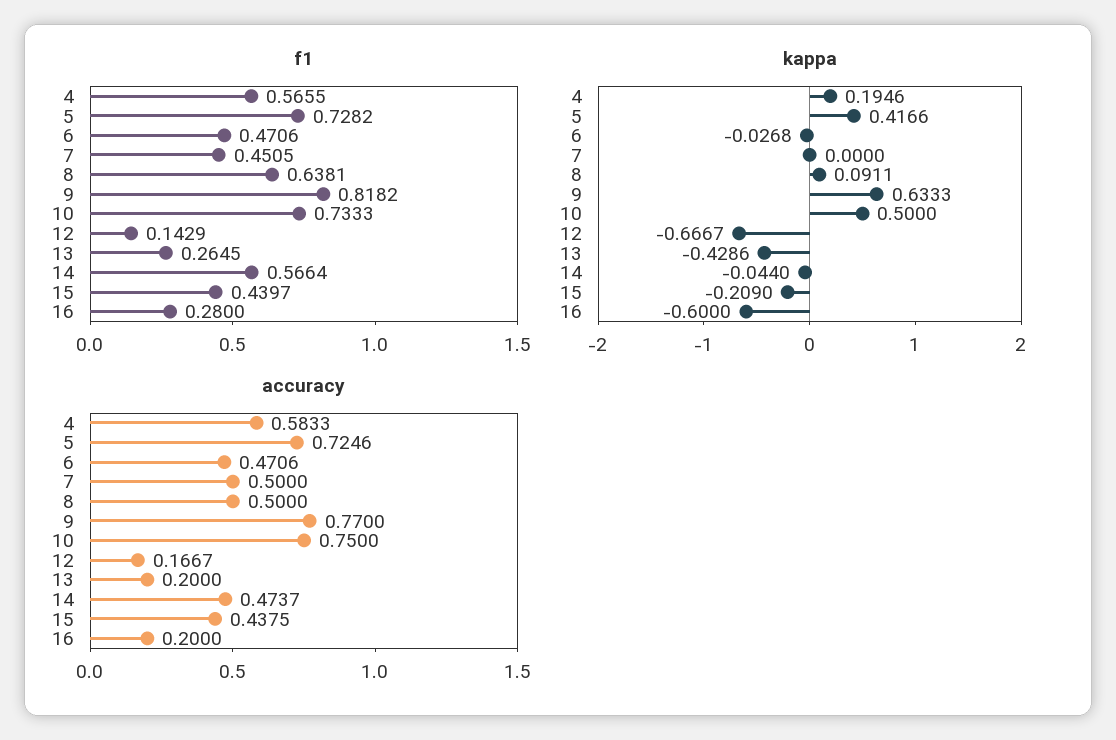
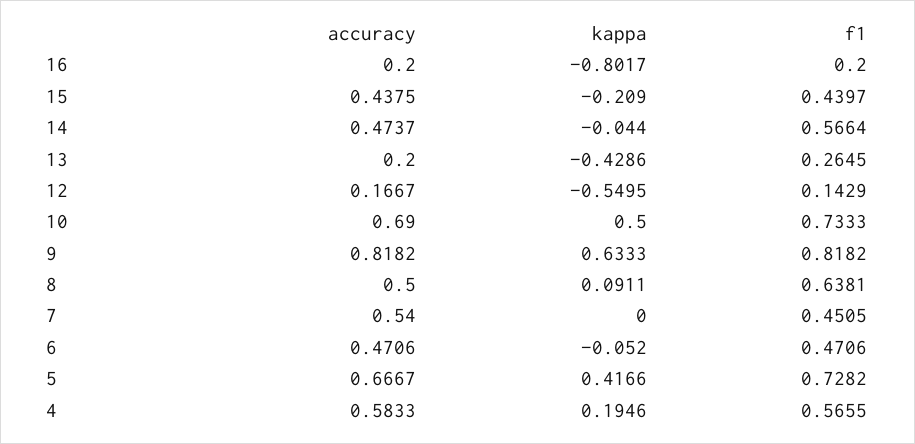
  {
    "f1": {
      "4": 0.5655,
      "5": 0.7282,
      "6": 0.4706,
      "7": 0.4505,
      "8": 0.6381,
      "9": 0.8182,
      "10": 0.7333,
      "12": 0.1429,
      "13": 0.2645,
      "14": 0.5664,
      "15": 0.4397,
-     "16": 0.28
+     "16": 0.2
    },
    "kappa": {
      "4": 0.1946,
      "5": 0.4166,
-     "6": -0.0268,
+     "6": -0.052,
      "7": 0,
      "8": 0.0911,
      "9": 0.6333,
      "10": 0.5,
-     "12": -0.6667,
+     "12": -0.5495,
      "13": -0.4286,
      "14": -0.044,
      "15": -0.209,
-     "16": -0.6
+     "16": -0.8017
    },
    "accuracy": {
      "4": 0.5833,
-     "5": 0.7246,
+     "5": 0.6667,
      "6": 0.4706,
-     "7": 0.5,
+     "7": 0.54,
      "8": 0.5,
-     "9": 0.77,
+     "9": 0.8182,
-     "10": 0.75,
+     "10": 0.69,
      "12": 0.1667,
      "13": 0.2,
      "14": 0.4737,
      "15": 0.4375,
      "16": 0.2
    }
  }

